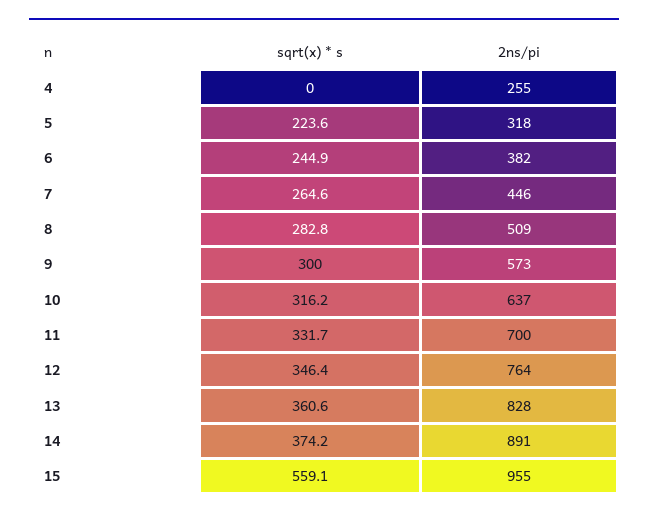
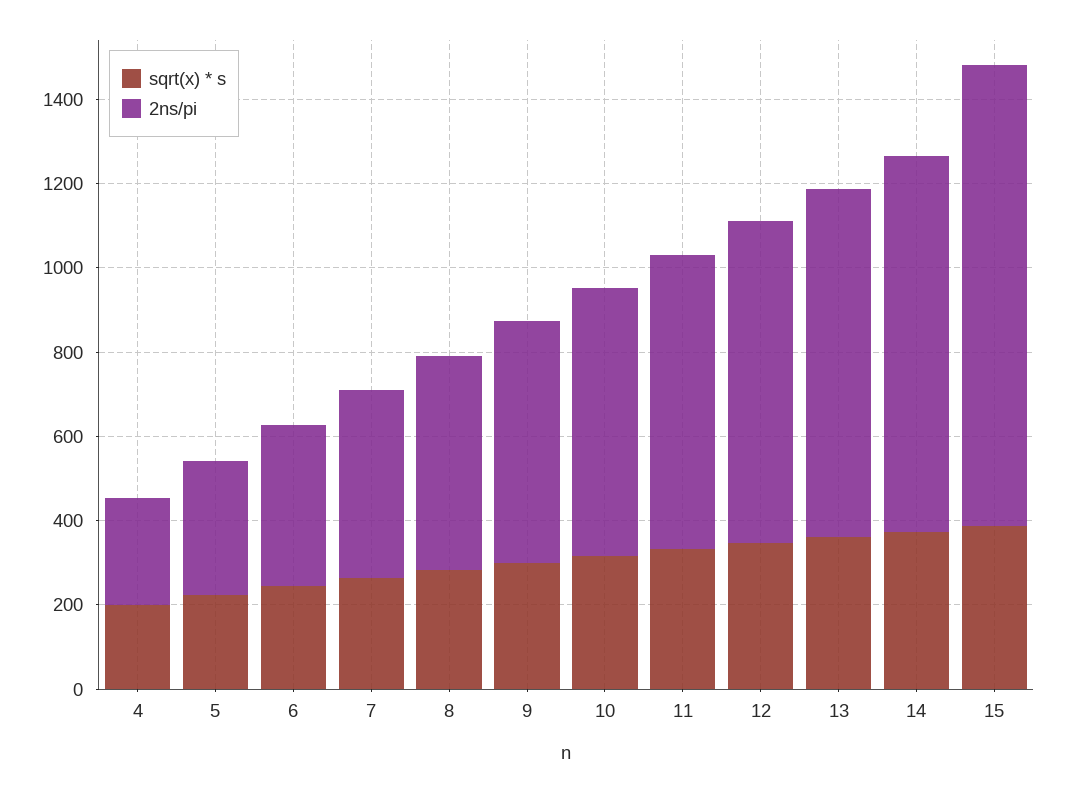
  {
    "sqrt(x) * s": {
-     "4": 0,
+     "4": 200,
      "5": 223.6,
      "6": 244.9,
      "7": 264.6,
      "8": 282.8,
      "9": 300,
      "10": 316.2,
      "11": 331.7,
      "12": 346.4,
      "13": 360.6,
      "14": 374.2,
-     "15": 559.1
+     "15": 400
    },
    "2ns/pi": {
      "4": 255,
      "5": 318,
      "6": 382,
      "7": 446,
      "8": 509,
      "9": 573,
      "10": 637,
      "11": 700,
      "12": 764,
      "13": 828,
      "14": 891,
-     "15": 955
+     "15": 1100
    }
  }

